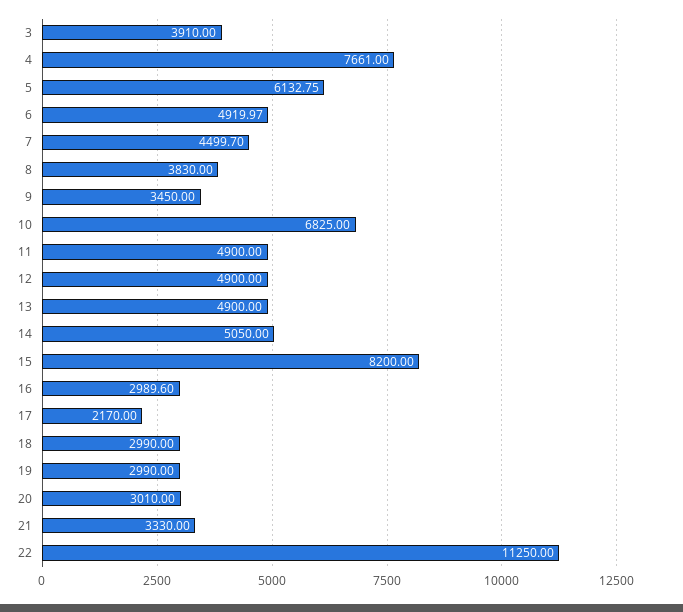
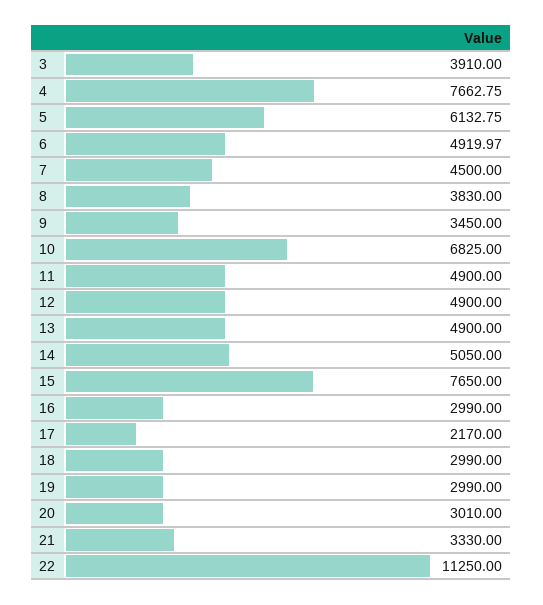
  {
    "3": 3910,
-   "4": 7661,
+   "4": 7662.75,
    "5": 6132.75,
    "6": 4919.97,
-   "7": 4499.7,
+   "7": 4500,
    "8": 3830,
    "9": 3450,
    "10": 6825,
    "11": 4900,
    "12": 4900,
    "13": 4900,
    "14": 5050,
-   "15": 8200,
+   "15": 7650,
-   "16": 2989.6,
+   "16": 2990,
    "17": 2170,
    "18": 2990,
    "19": 2990,
    "20": 3010,
    "21": 3330,
    "22": 11250
  }

